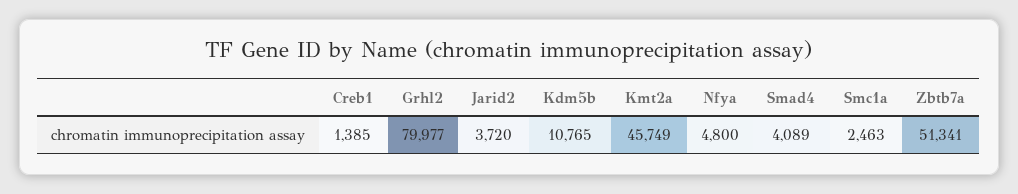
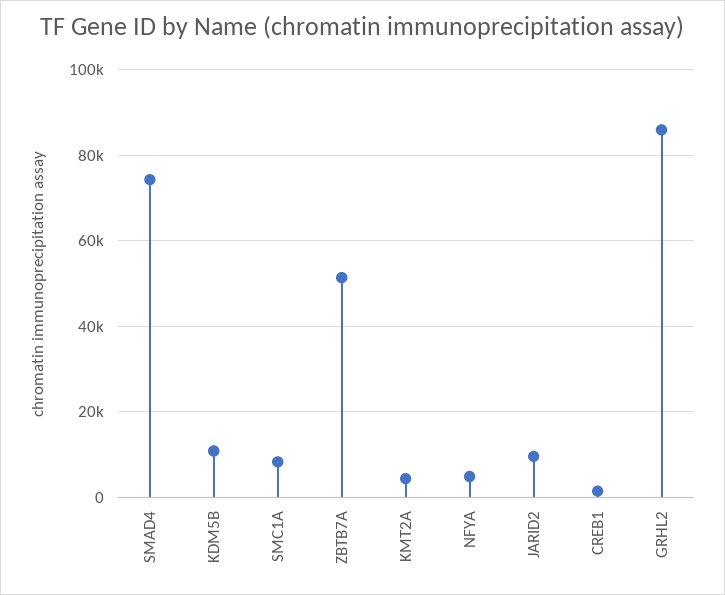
  {
    "Creb1": 1385,
-   "Grhl2": 79977,
+   "Grhl2": 86000,
-   "Jarid2": 3720,
+   "Jarid2": 10000,
    "Kdm5b": 10765,
-   "Kmt2a": 45749,
+   "Kmt2a": 4000,
    "Nfya": 4800,
-   "Smad4": 4089,
+   "Smad4": 74000,
-   "Smc1a": 2463,
+   "Smc1a": 8000,
    "Zbtb7a": 51341
  }

